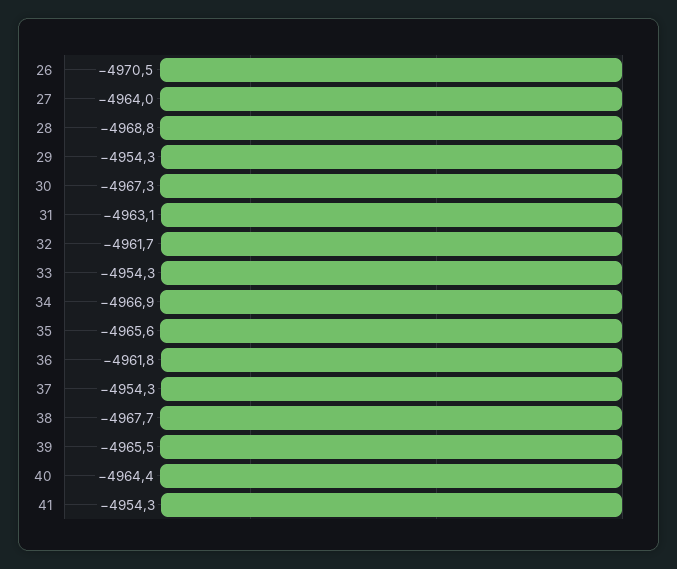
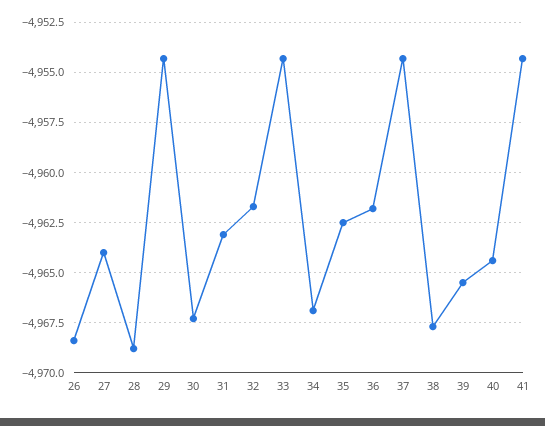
  {
-   "26": -4970.5,
+   "26": -4968.5,
    "27": -4964,
    "28": -4968.8,
    "29": -4954.3,
    "30": -4967.3,
    "31": -4963.1,
    "32": -4961.7,
    "33": -4954.3,
    "34": -4966.9,
-   "35": -4965.6,
+   "35": -4962.5,
    "36": -4961.8,
    "37": -4954.3,
    "38": -4967.7,
    "39": -4965.5,
    "40": -4964.4,
    "41": -4954.3
  }

